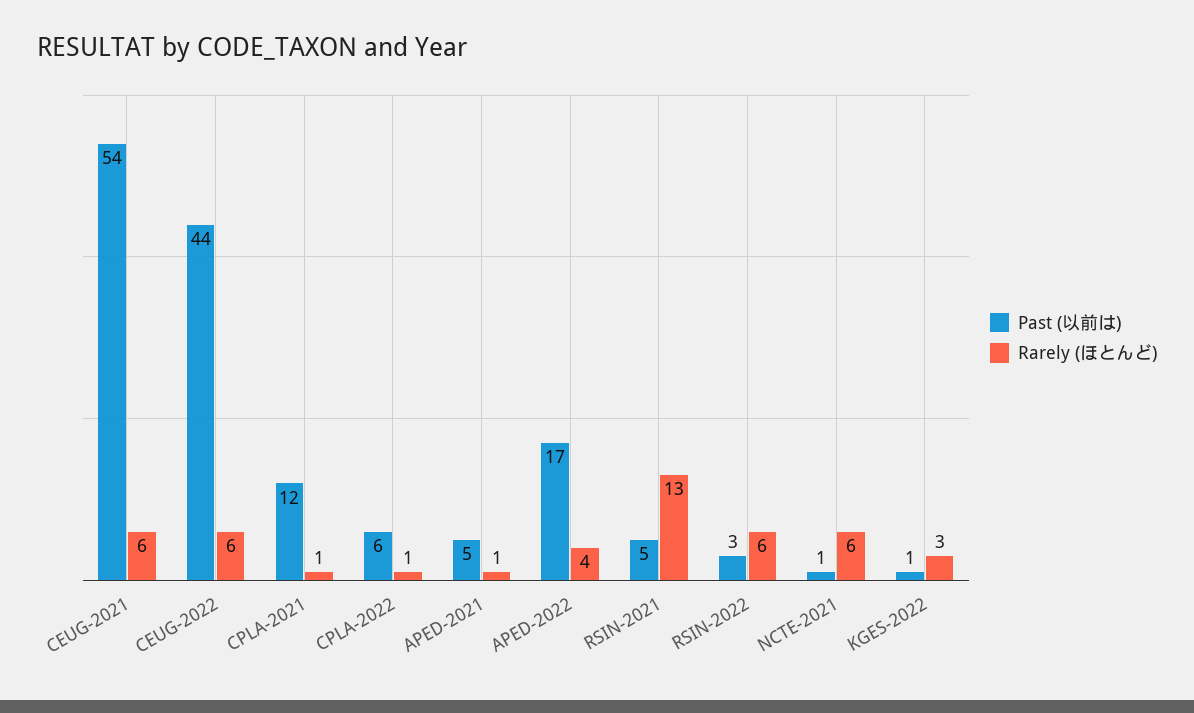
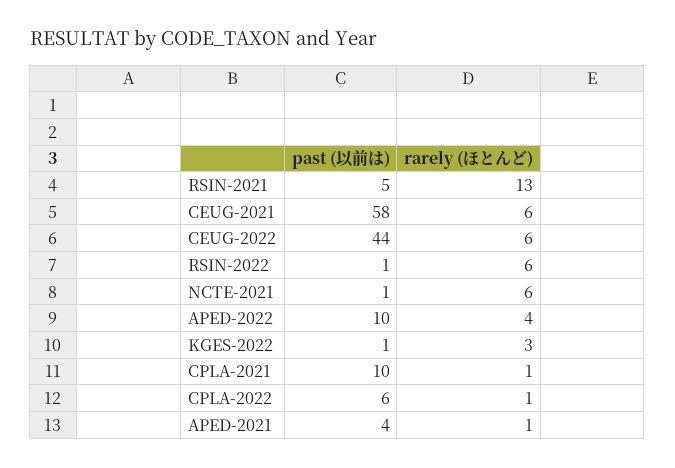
  {
    "Past (以前は)": {
-     "CEUG-2021": 54,
+     "CEUG-2021": 58,
      "CEUG-2022": 44,
-     "CPLA-2021": 12,
+     "CPLA-2021": 10,
      "CPLA-2022": 6,
-     "APED-2021": 5,
+     "APED-2021": 4,
-     "APED-2022": 17,
+     "APED-2022": 10,
      "RSIN-2021": 5,
-     "RSIN-2022": 3,
+     "RSIN-2022": 1,
      "NCTE-2021": 1,
      "KGES-2022": 1
    },
    "Rarely (ほとんど)": {
      "CEUG-2021": 6,
      "CEUG-2022": 6,
      "CPLA-2021": 1,
      "CPLA-2022": 1,
      "APED-2021": 1,
      "APED-2022": 4,
      "RSIN-2021": 13,
      "RSIN-2022": 6,
      "NCTE-2021": 6,
      "KGES-2022": 3
    }
  }

